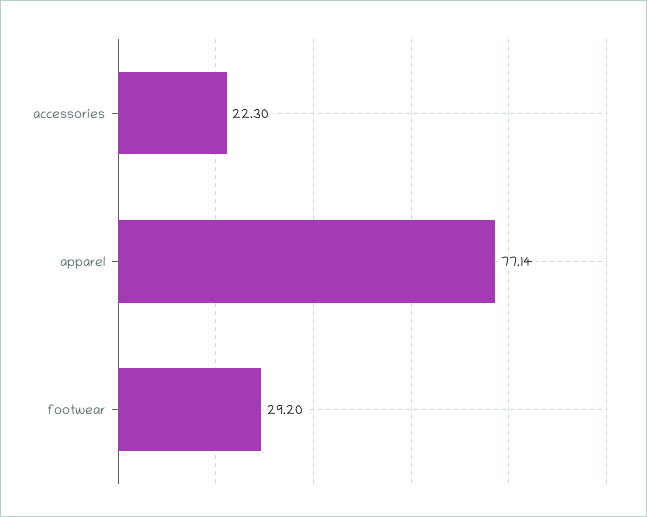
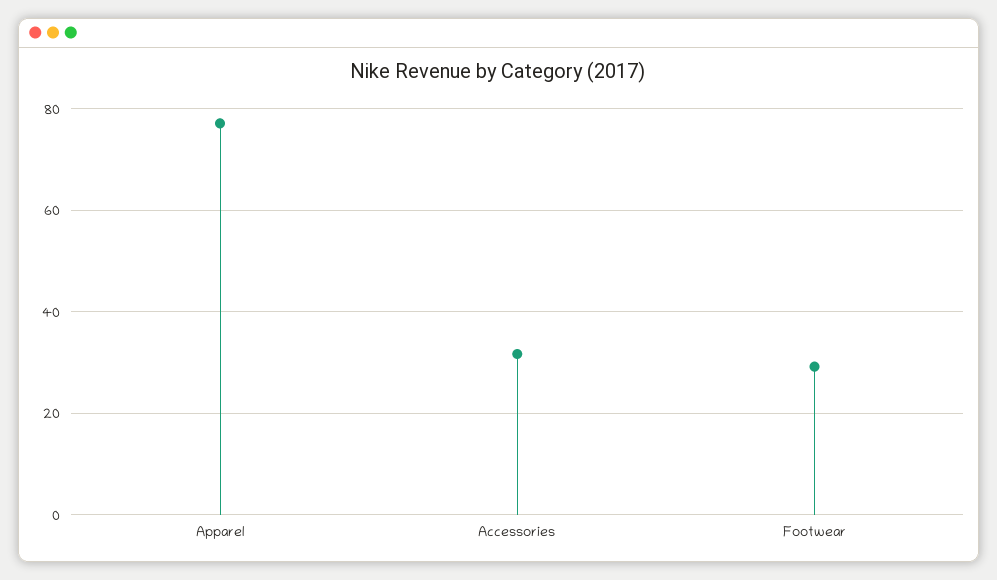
  {
-   "accessories": 22.3,
+   "accessories": 32,
    "apparel": 77.14,
    "footwear": 29.2
  }

